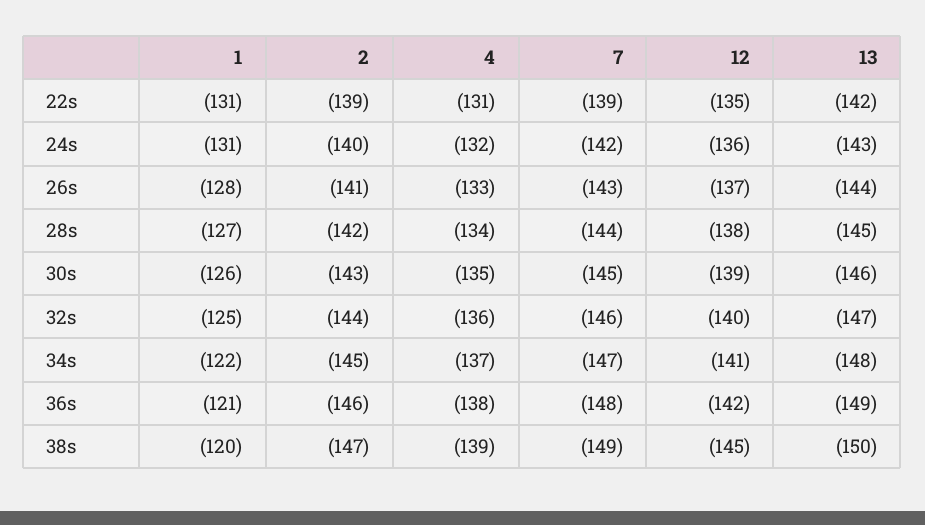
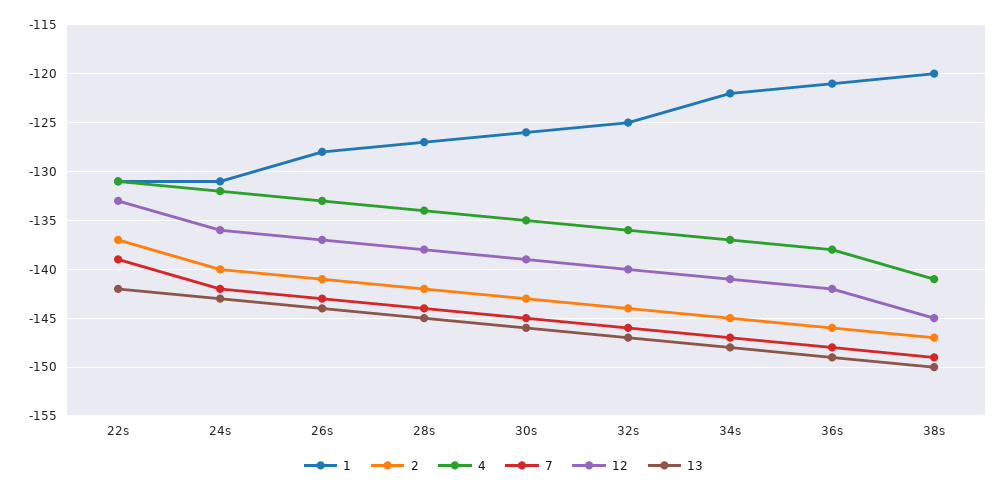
  {
    "1": {
      "22s": -131,
      "24s": -131,
      "26s": -128,
      "28s": -127,
      "30s": -126,
      "32s": -125,
      "34s": -122,
      "36s": -121,
      "38s": -120
    },
    "2": {
-     "22s": -139,
+     "22s": -137,
      "24s": -140,
      "26s": -141,
      "28s": -142,
      "30s": -143,
      "32s": -144,
      "34s": -145,
      "36s": -146,
      "38s": -147
    },
    "4": {
      "22s": -131,
      "24s": -132,
      "26s": -133,
      "28s": -134,
      "30s": -135,
      "32s": -136,
      "34s": -137,
      "36s": -138,
-     "38s": -139
+     "38s": -141
    },
    "7": {
      "22s": -139,
      "24s": -142,
      "26s": -143,
      "28s": -144,
      "30s": -145,
      "32s": -146,
      "34s": -147,
      "36s": -148,
      "38s": -149
    },
    "12": {
-     "22s": -135,
+     "22s": -133,
      "24s": -136,
      "26s": -137,
      "28s": -138,
      "30s": -139,
      "32s": -140,
      "34s": -141,
      "36s": -142,
      "38s": -145
    },
    "13": {
      "22s": -142,
      "24s": -143,
      "26s": -144,
      "28s": -145,
      "30s": -146,
      "32s": -147,
      "34s": -148,
      "36s": -149,
      "38s": -150
    }
  }

